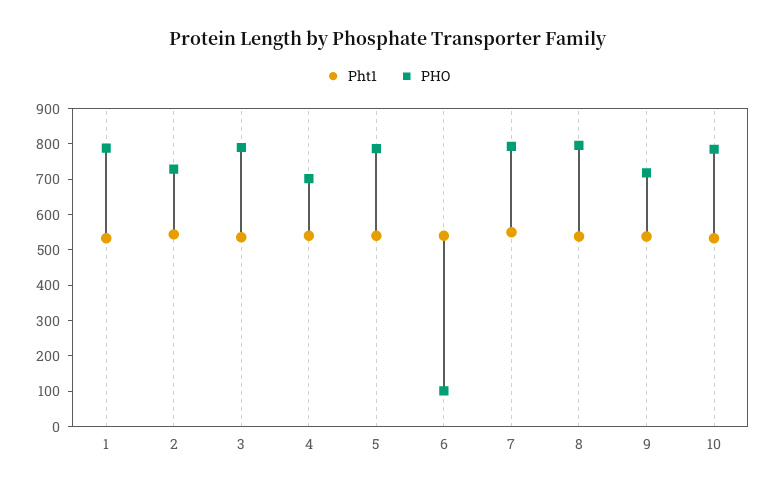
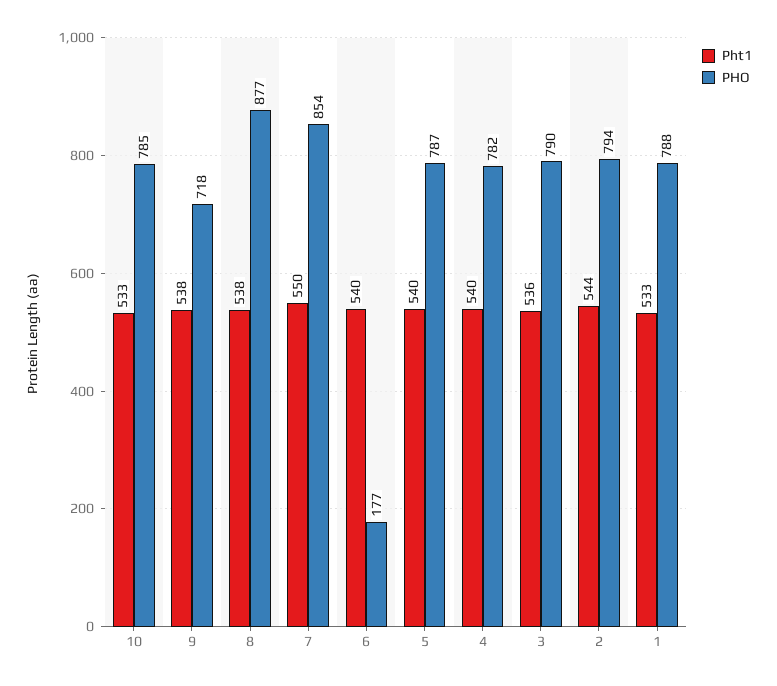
  {
    "Pht1": {
      "1": 533,
      "2": 544,
      "3": 536,
      "4": 540,
      "5": 540,
      "6": 540,
      "7": 550,
      "8": 538,
      "9": 538,
      "10": 533
    },
    "PHO": {
      "1": 788,
-     "2": 725,
+     "2": 794,
      "3": 790,
-     "4": 700,
+     "4": 782,
      "5": 787,
-     "6": 100,
+     "6": 177,
-     "7": 800,
+     "7": 854,
-     "8": 800,
+     "8": 877,
      "9": 718,
      "10": 785
    }
  }

